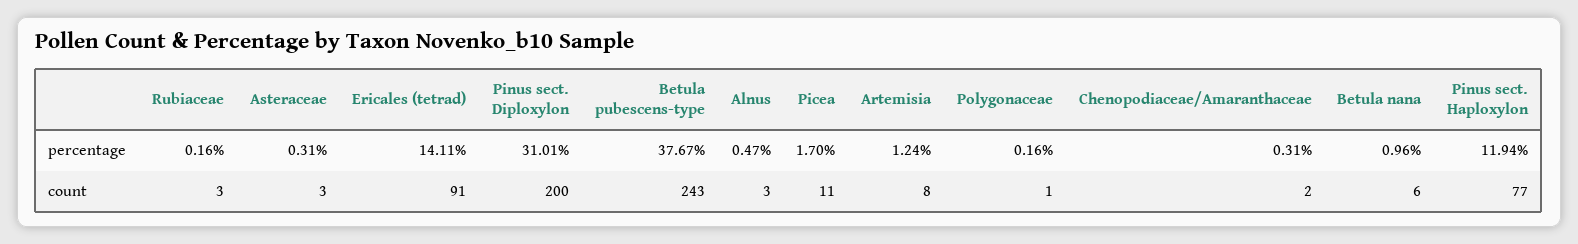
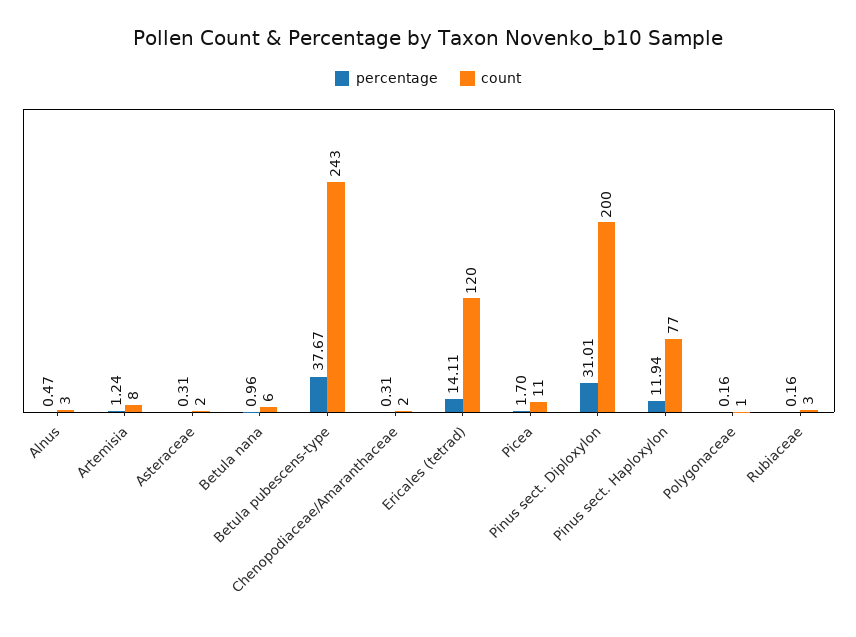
  {
    "percentage": {
      "Rubiaceae": 0.16,
      "Asteraceae": 0.31,
      "Ericales (tetrad)": 14.11,
      "Pinus sect. Diploxylon": 31.01,
      "Betula pubescens-type": 37.67,
      "Alnus": 0.47,
      "Picea": 1.7,
      "Artemisia": 1.24,
      "Polygonaceae": 0.16,
      "Chenopodiaceae/Amaranthaceae": 0.31,
      "Betula nana": 0.96,
      "Pinus sect. Haploxylon": 11.94
    },
    "count": {
      "Rubiaceae": 3,
-     "Asteraceae": 3,
+     "Asteraceae": 2,
-     "Ericales (tetrad)": 91,
+     "Ericales (tetrad)": 120,
      "Pinus sect. Diploxylon": 200,
      "Betula pubescens-type": 243,
      "Alnus": 3,
      "Picea": 11,
      "Artemisia": 8,
      "Polygonaceae": 1,
      "Chenopodiaceae/Amaranthaceae": 2,
      "Betula nana": 6,
      "Pinus sect. Haploxylon": 77
    }
  }

